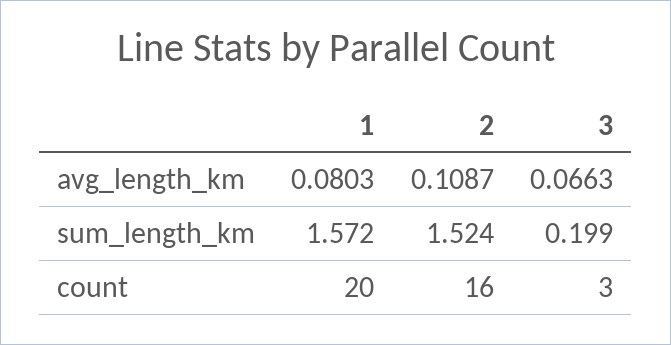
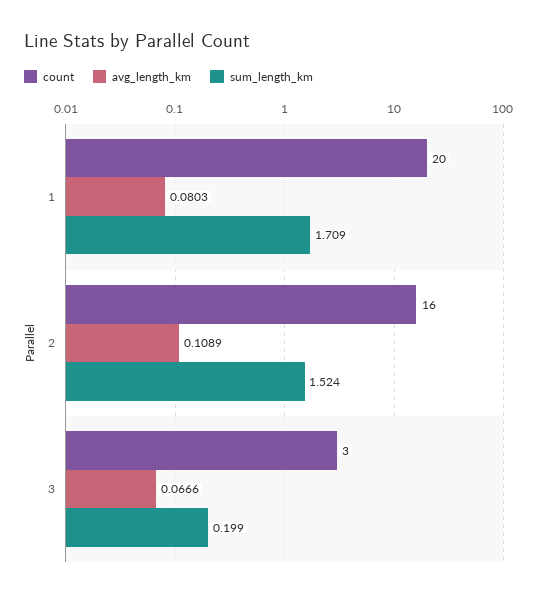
  {
    "avg_length_km": {
      "1": 0.0803,
-     "2": 0.1087,
+     "2": 0.1089,
-     "3": 0.0663
+     "3": 0.0666
    },
    "sum_length_km": {
-     "1": 1.572,
+     "1": 1.709,
      "2": 1.524,
      "3": 0.199
    },
    "count": {
      "1": 20,
      "2": 16,
      "3": 3
    }
  }

